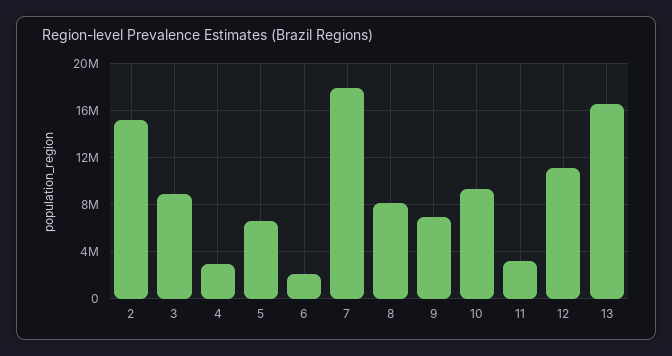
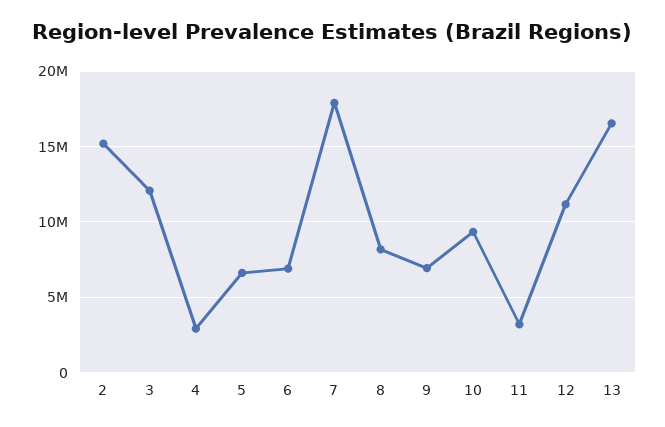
  {
    "2": 15000000,
-   "3": 9000000,
+   "3": 12000000,
    "4": 3000000,
    "5": 6500000,
-   "6": 2000000,
+   "6": 7000000,
    "7": 18000000,
    "8": 8000000,
    "9": 7000000,
    "10": 9500000,
    "11": 3000000,
    "12": 11000000,
    "13": 16500000
  }

